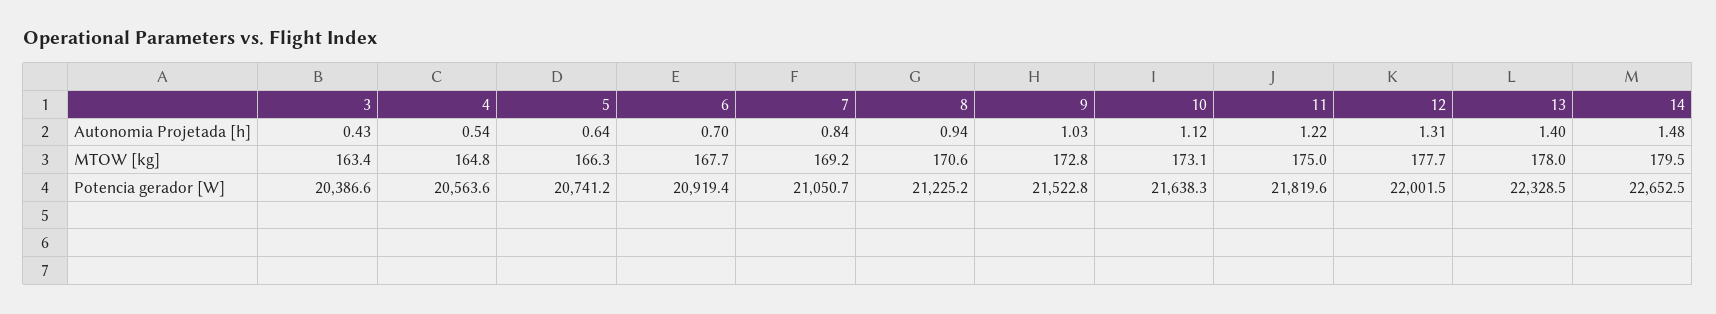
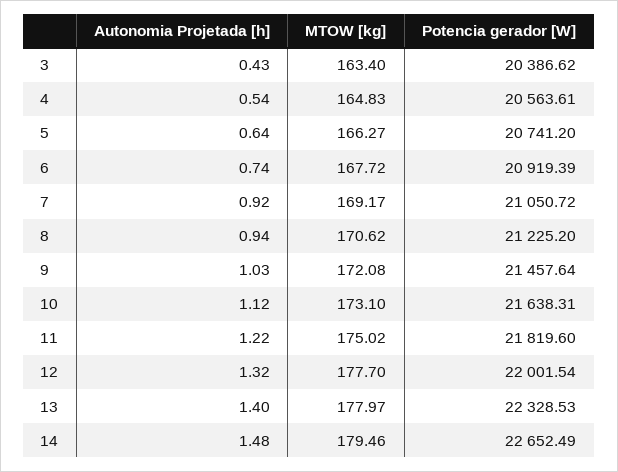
  {
    "3": {
      "Autonomia Projetada [h]": 0.43,
      "MTOW [kg]": 163.4,
      "Potencia gerador [W]": 20386.62
    },
    "4": {
      "Autonomia Projetada [h]": 0.54,
      "MTOW [kg]": 164.83,
      "Potencia gerador [W]": 20563.61
    },
    "5": {
      "Autonomia Projetada [h]": 0.64,
      "MTOW [kg]": 166.27,
      "Potencia gerador [W]": 20741.2
    },
    "6": {
-     "Autonomia Projetada [h]": 0.7,
+     "Autonomia Projetada [h]": 0.74,
      "MTOW [kg]": 167.72,
      "Potencia gerador [W]": 20919.39
    },
    "7": {
-     "Autonomia Projetada [h]": 0.84,
+     "Autonomia Projetada [h]": 0.92,
      "MTOW [kg]": 169.17,
      "Potencia gerador [W]": 21050.72
    },
    "8": {
      "Autonomia Projetada [h]": 0.94,
      "MTOW [kg]": 170.62,
      "Potencia gerador [W]": 21225.2
    },
    "9": {
      "Autonomia Projetada [h]": 1.03,
-     "MTOW [kg]": 172.8,
+     "MTOW [kg]": 172.08,
-     "Potencia gerador [W]": 21522.8
+     "Potencia gerador [W]": 21457.64
    },
    "10": {
      "Autonomia Projetada [h]": 1.12,
      "MTOW [kg]": 173.1,
      "Potencia gerador [W]": 21638.31
    },
    "11": {
      "Autonomia Projetada [h]": 1.22,
      "MTOW [kg]": 175.02,
      "Potencia gerador [W]": 21819.6
    },
    "12": {
-     "Autonomia Projetada [h]": 1.31,
+     "Autonomia Projetada [h]": 1.32,
      "MTOW [kg]": 177.7,
      "Potencia gerador [W]": 22001.54
    },
    "13": {
      "Autonomia Projetada [h]": 1.4,
      "MTOW [kg]": 177.97,
      "Potencia gerador [W]": 22328.53
    },
    "14": {
      "Autonomia Projetada [h]": 1.48,
      "MTOW [kg]": 179.46,
      "Potencia gerador [W]": 22652.49
    }
  }

